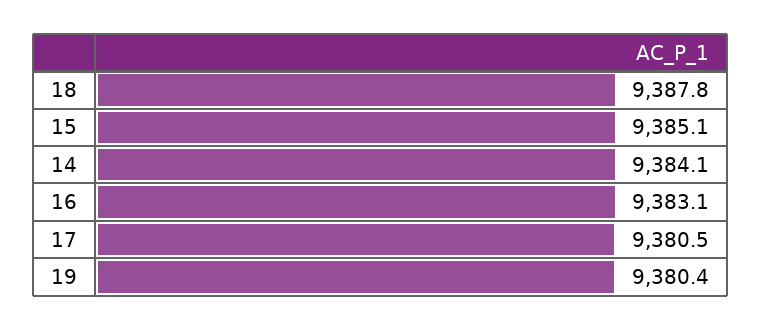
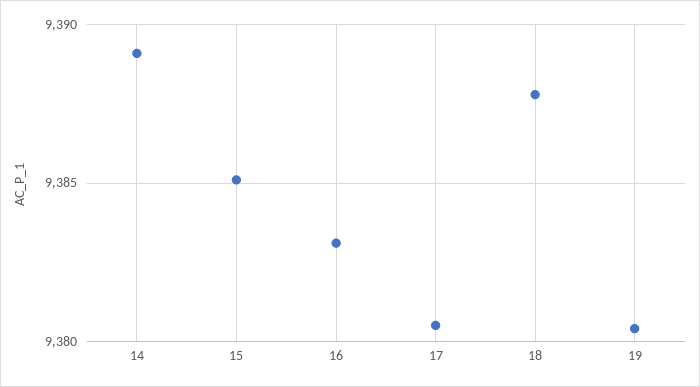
  {
    "18": 9387.8,
    "15": 9385.1,
-   "14": 9384.1,
+   "14": 9389,
    "16": 9383.1,
    "17": 9380.5,
    "19": 9380.4
  }

